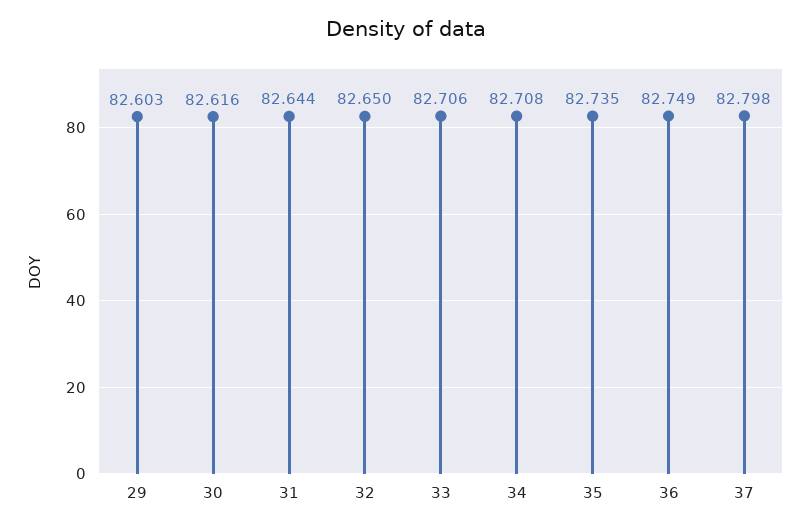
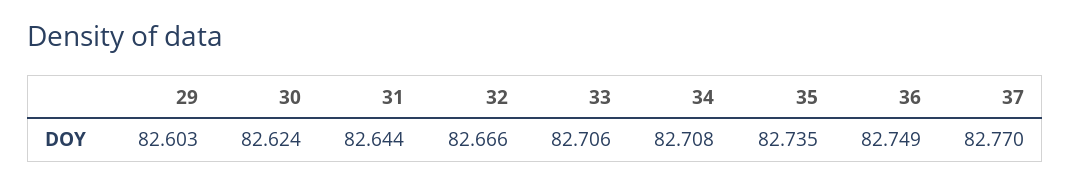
  {
    "29": 82.603,
-   "30": 82.616,
+   "30": 82.624,
    "31": 82.644,
-   "32": 82.65,
+   "32": 82.666,
    "33": 82.706,
    "34": 82.708,
    "35": 82.735,
    "36": 82.749,
-   "37": 82.798
+   "37": 82.77
  }

